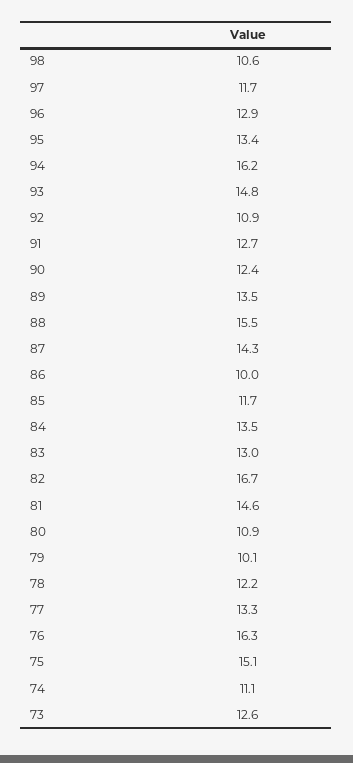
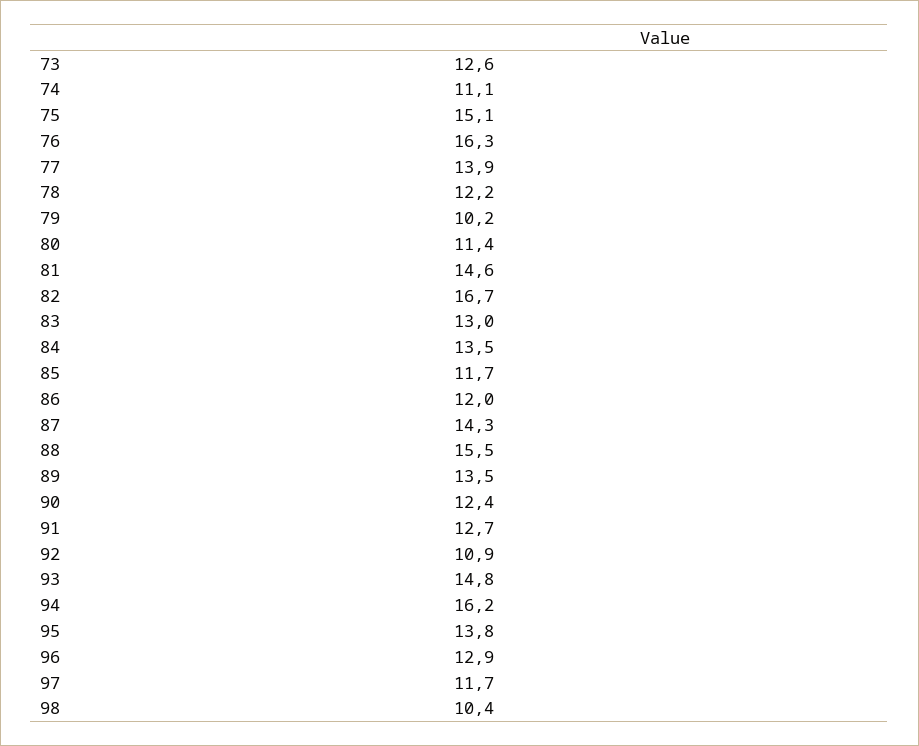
  {
-   "98": 10.6,
+   "98": 10.4,
    "97": 11.7,
    "96": 12.9,
-   "95": 13.4,
+   "95": 13.8,
    "94": 16.2,
    "93": 14.8,
    "92": 10.9,
    "91": 12.7,
    "90": 12.4,
    "89": 13.5,
    "88": 15.5,
    "87": 14.3,
-   "86": 10,
+   "86": 12,
    "85": 11.7,
    "84": 13.5,
    "83": 13,
    "82": 16.7,
    "81": 14.6,
-   "80": 10.9,
+   "80": 11.4,
-   "79": 10.1,
+   "79": 10.2,
    "78": 12.2,
-   "77": 13.3,
+   "77": 13.9,
    "76": 16.3,
    "75": 15.1,
    "74": 11.1,
    "73": 12.6
  }

